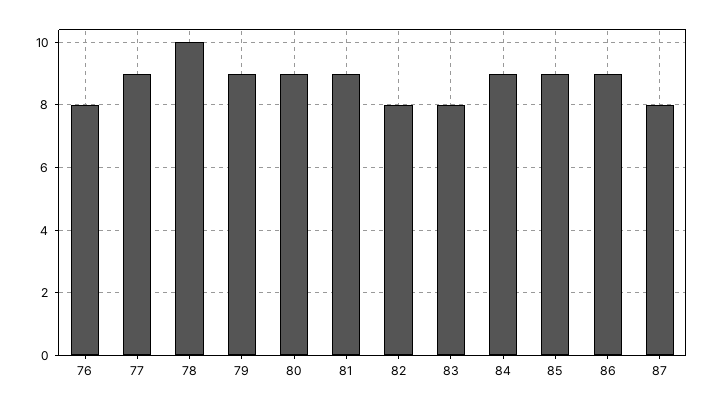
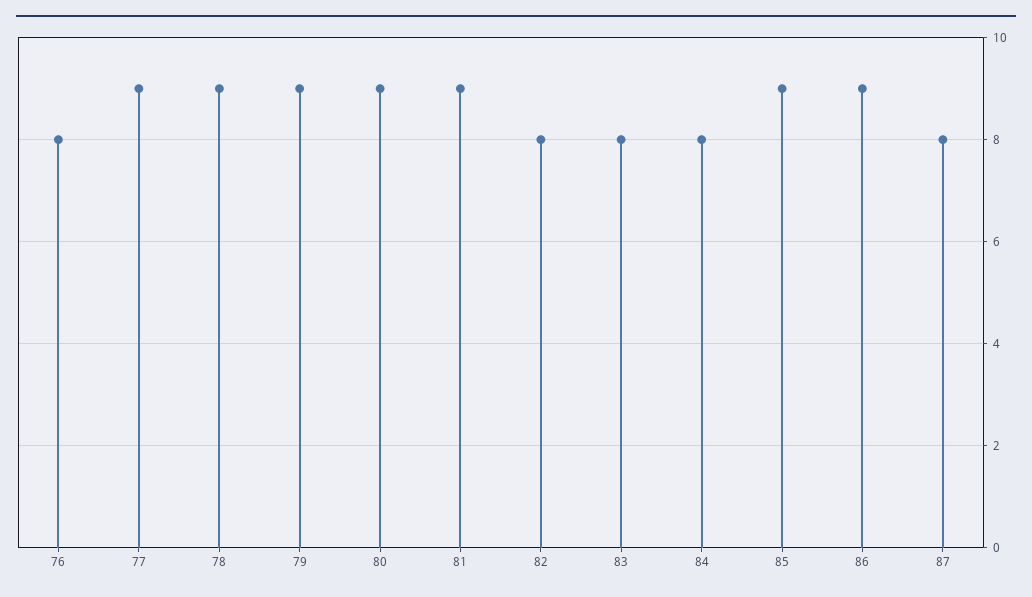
  {
    "76": 8,
    "77": 9,
-   "78": 10,
+   "78": 9,
    "79": 9,
    "80": 9,
    "81": 9,
    "82": 8,
    "83": 8,
-   "84": 9,
+   "84": 8,
    "85": 9,
    "86": 9,
    "87": 8
  }

